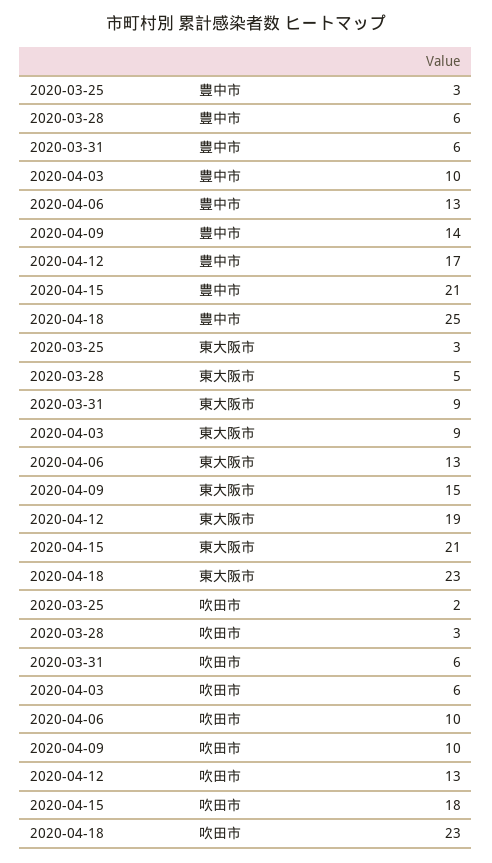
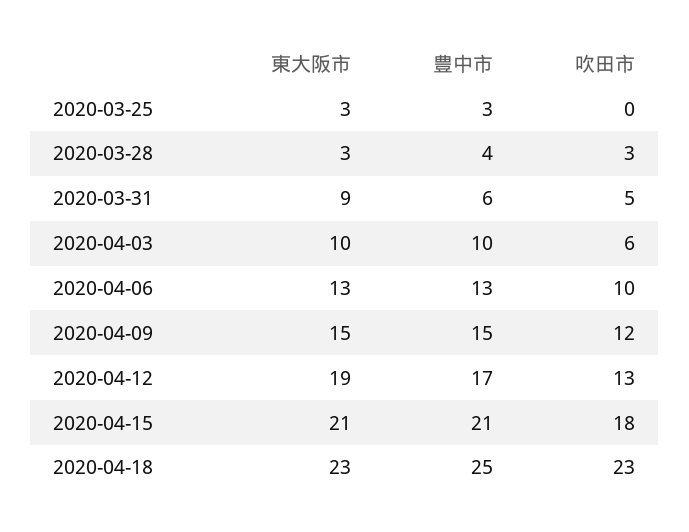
  {
    "2020-03-25": {
      "豊中市": 3,
      "東大阪市": 3,
-     "吹田市": 2
+     "吹田市": 0
    },
    "2020-03-28": {
-     "豊中市": 6,
+     "豊中市": 4,
-     "東大阪市": 5,
+     "東大阪市": 3,
      "吹田市": 3
    },
    "2020-03-31": {
      "豊中市": 6,
      "東大阪市": 9,
-     "吹田市": 6
+     "吹田市": 5
    },
    "2020-04-03": {
      "豊中市": 10,
-     "東大阪市": 9,
+     "東大阪市": 10,
      "吹田市": 6
    },
    "2020-04-06": {
      "豊中市": 13,
      "東大阪市": 13,
      "吹田市": 10
    },
    "2020-04-09": {
-     "豊中市": 14,
+     "豊中市": 15,
      "東大阪市": 15,
-     "吹田市": 10
+     "吹田市": 12
    },
    "2020-04-12": {
      "豊中市": 17,
      "東大阪市": 19,
      "吹田市": 13
    },
    "2020-04-15": {
      "豊中市": 21,
      "東大阪市": 21,
      "吹田市": 18
    },
    "2020-04-18": {
      "豊中市": 25,
      "東大阪市": 23,
      "吹田市": 23
    }
  }

